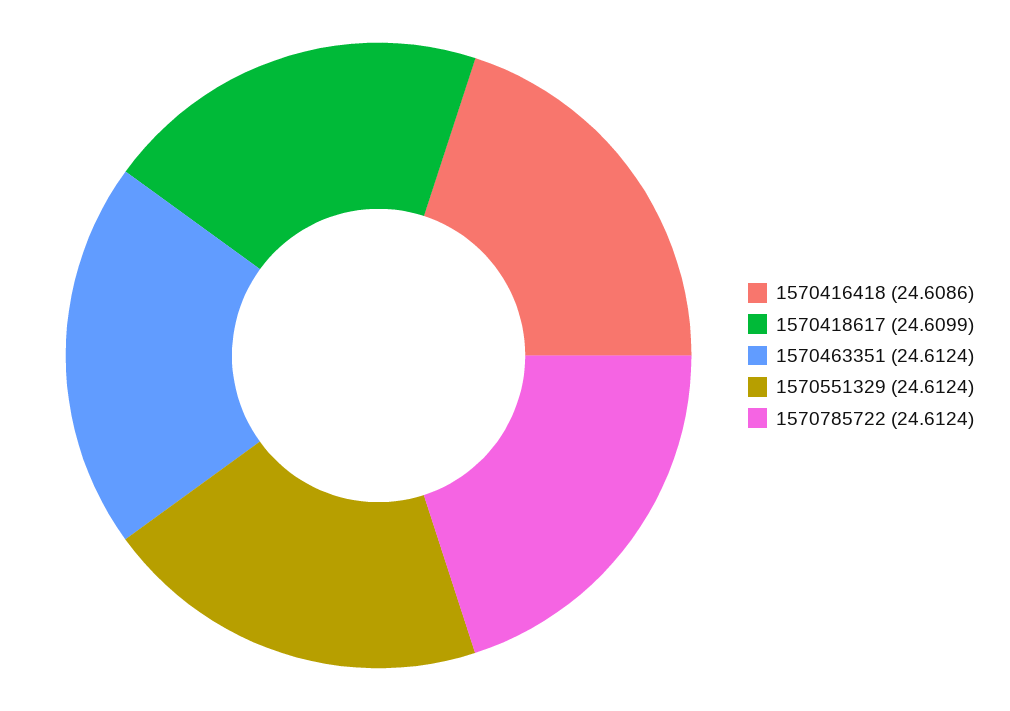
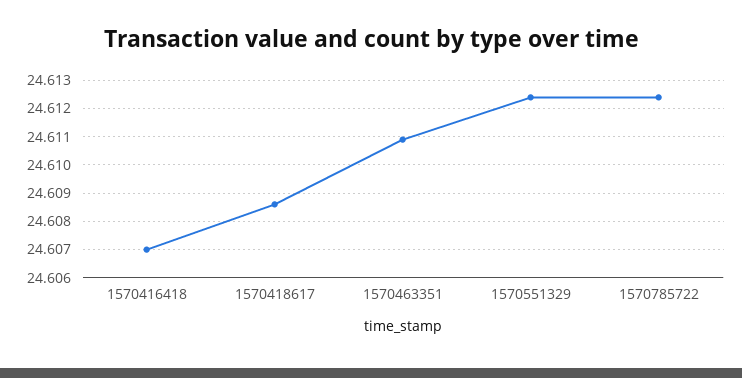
  {
-   "1570416418": 24.6086,
+   "1570416418": 24.607,
-   "1570418617": 24.6099,
+   "1570418617": 24.6085,
-   "1570463351": 24.6124,
+   "1570463351": 24.611,
    "1570551329": 24.6124,
    "1570785722": 24.6124
  }

